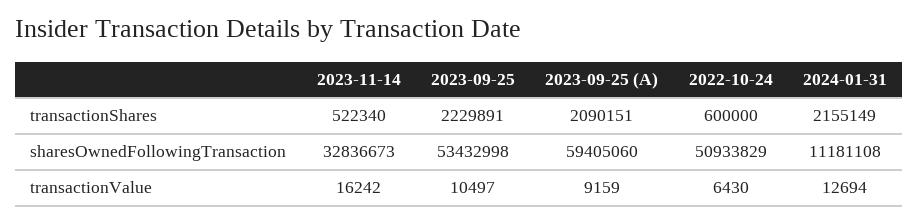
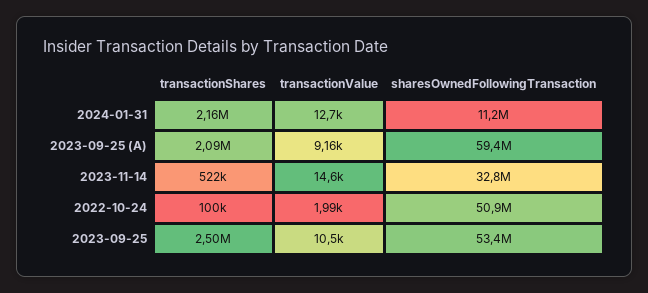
  {
    "2023-11-14": {
      "transactionShares": 522340,
      "sharesOwnedFollowingTransaction": 32836673,
-     "transactionValue": 16242
+     "transactionValue": 14600
    },
    "2023-09-25": {
-     "transactionShares": 2229891,
+     "transactionShares": 2500000,
      "sharesOwnedFollowingTransaction": 53432998,
      "transactionValue": 10497
    },
    "2023-09-25 (A)": {
      "transactionShares": 2090151,
      "sharesOwnedFollowingTransaction": 59405060,
      "transactionValue": 9159
    },
    "2022-10-24": {
-     "transactionShares": 600000,
+     "transactionShares": 100000,
      "sharesOwnedFollowingTransaction": 50933829,
-     "transactionValue": 6430
+     "transactionValue": 1990
    },
    "2024-01-31": {
      "transactionShares": 2155149,
      "sharesOwnedFollowingTransaction": 11181108,
      "transactionValue": 12694
    }
  }

